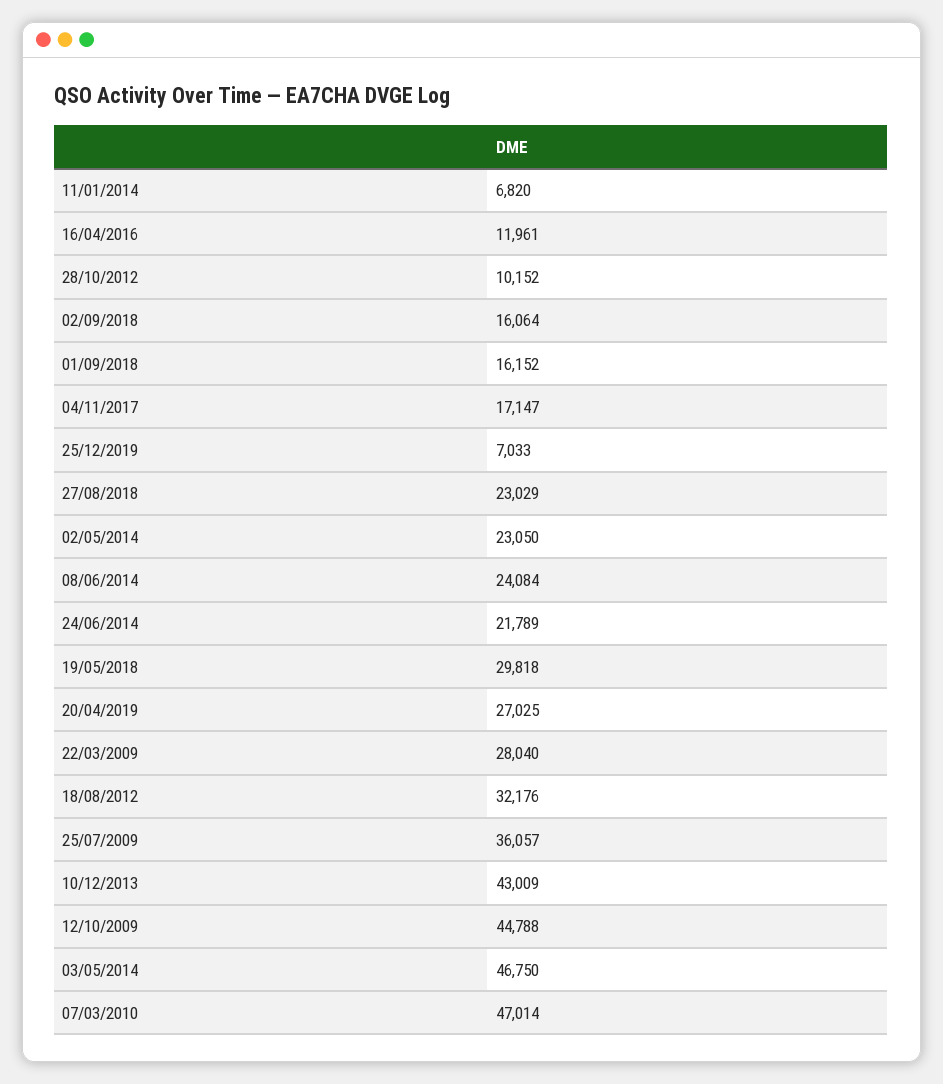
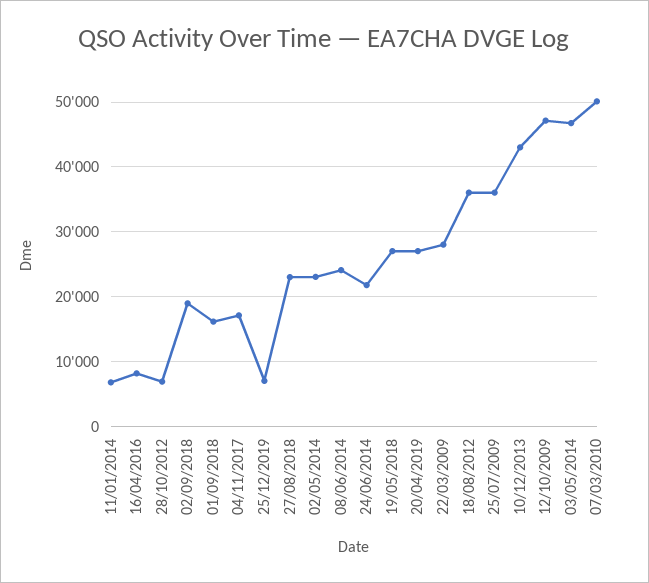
  {
    "11/01/2014": 6820,
-   "16/04/2016": 11961,
+   "16/04/2016": 8000,
-   "28/10/2012": 10152,
+   "28/10/2012": 7000,
-   "02/09/2018": 16064,
+   "02/09/2018": 19000,
    "01/09/2018": 16152,
    "04/11/2017": 17147,
    "25/12/2019": 7033,
    "27/08/2018": 23029,
    "02/05/2014": 23050,
    "08/06/2014": 24084,
    "24/06/2014": 21789,
-   "19/05/2018": 29818,
+   "19/05/2018": 27000,
    "20/04/2019": 27025,
    "22/03/2009": 28040,
-   "18/08/2012": 32176,
+   "18/08/2012": 36000,
    "25/07/2009": 36057,
    "10/12/2013": 43009,
-   "12/10/2009": 44788,
+   "12/10/2009": 47000,
    "03/05/2014": 46750,
-   "07/03/2010": 47014
+   "07/03/2010": 50000
  }

